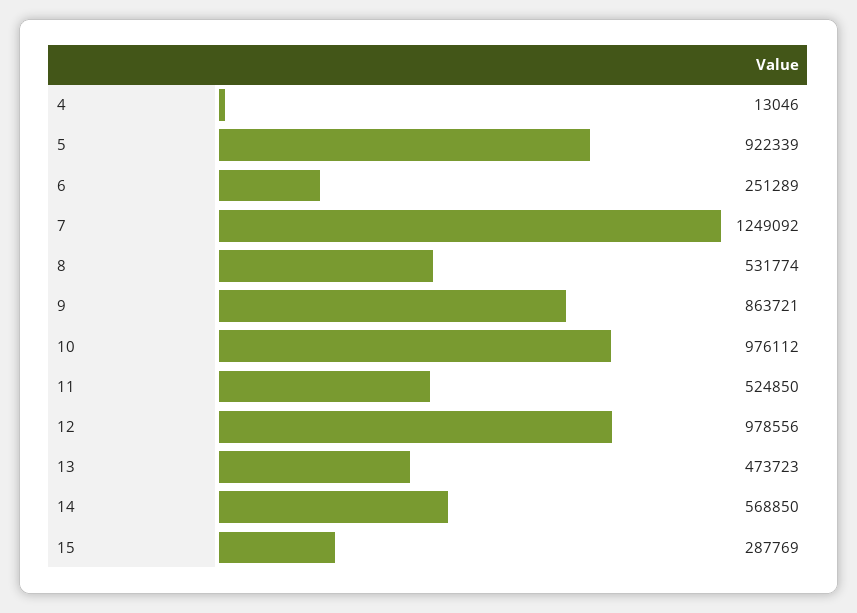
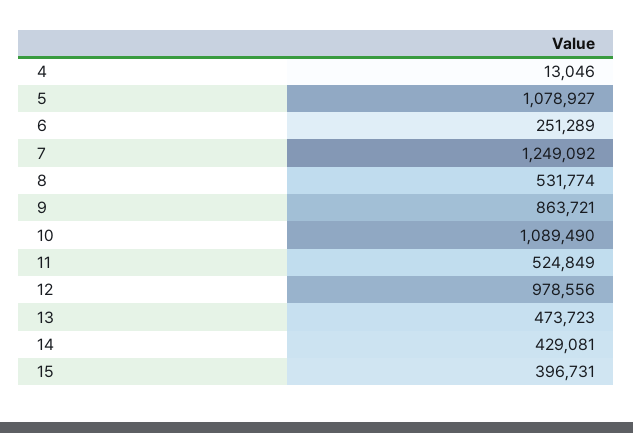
  {
    "4": 13046,
-   "5": 922339,
+   "5": 1078927,
    "6": 251289,
    "7": 1249092,
    "8": 531774,
    "9": 863721,
-   "10": 976112,
+   "10": 1089490,
-   "11": 524850,
+   "11": 524849,
    "12": 978556,
    "13": 473723,
-   "14": 568850,
+   "14": 429081,
-   "15": 287769
+   "15": 396731
  }

